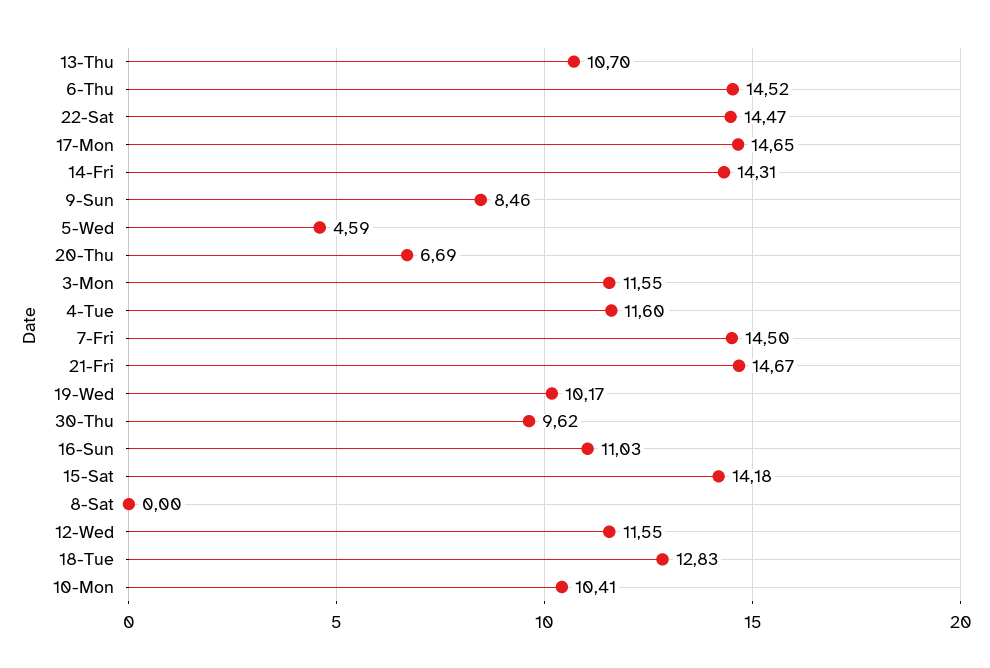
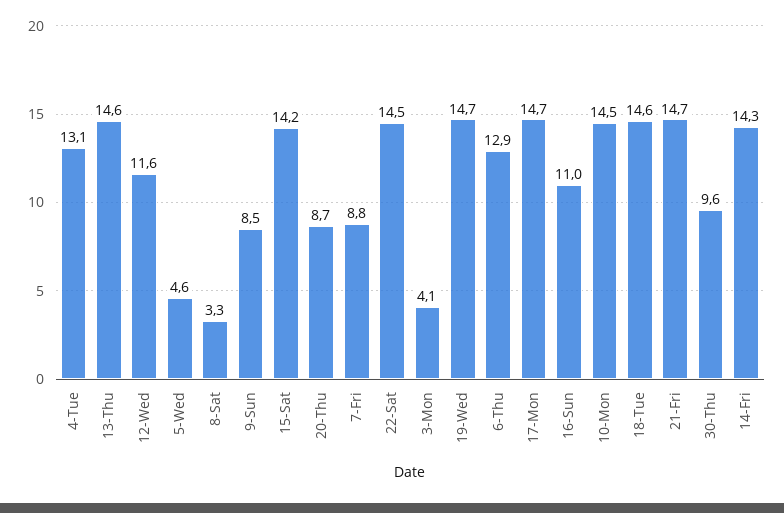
  {
-   "13-Thu": 10.7,
+   "13-Thu": 14.6,
-   "6-Thu": 14.52,
+   "6-Thu": 12.9,
    "22-Sat": 14.47,
    "17-Mon": 14.65,
    "14-Fri": 14.31,
    "9-Sun": 8.46,
    "5-Wed": 4.59,
-   "20-Thu": 6.69,
+   "20-Thu": 8.7,
-   "3-Mon": 11.55,
+   "3-Mon": 4.1,
-   "4-Tue": 11.6,
+   "4-Tue": 13.1,
-   "7-Fri": 14.5,
+   "7-Fri": 8.8,
    "21-Fri": 14.67,
-   "19-Wed": 10.17,
+   "19-Wed": 14.7,
    "30-Thu": 9.62,
    "16-Sun": 11.03,
    "15-Sat": 14.18,
-   "8-Sat": 0,
+   "8-Sat": 3.3,
    "12-Wed": 11.55,
-   "18-Tue": 12.83,
+   "18-Tue": 14.6,
-   "10-Mon": 10.41
+   "10-Mon": 14.5
  }

